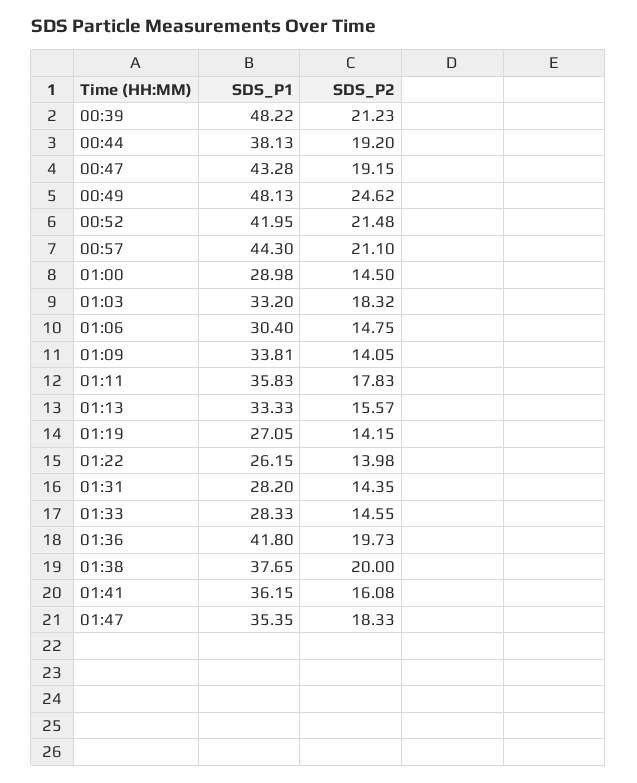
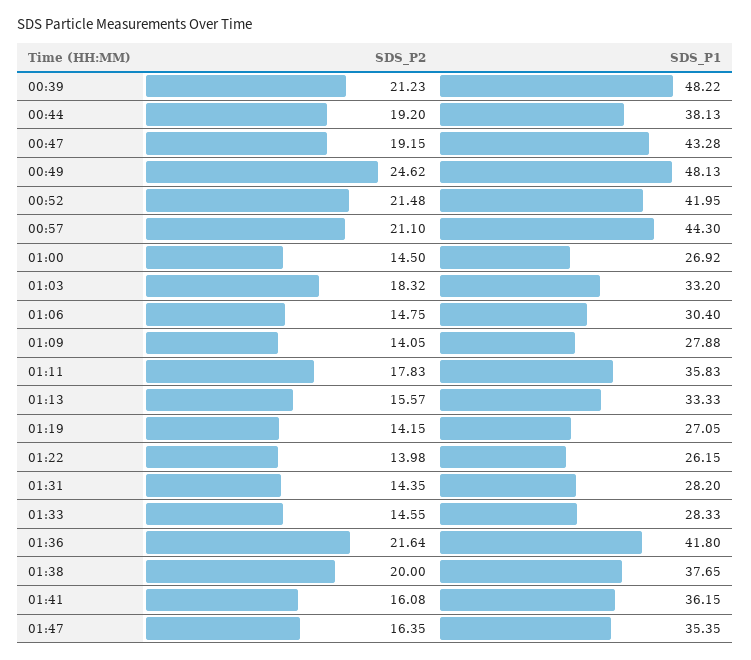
  {
    "SDS_P1": {
      "00:39": 48.22,
      "00:44": 38.13,
      "00:47": 43.28,
      "00:49": 48.13,
      "00:52": 41.95,
      "00:57": 44.3,
-     "01:00": 28.98,
+     "01:00": 26.92,
      "01:03": 33.2,
      "01:06": 30.4,
-     "01:09": 33.81,
+     "01:09": 27.88,
      "01:11": 35.83,
      "01:13": 33.33,
      "01:19": 27.05,
      "01:22": 26.15,
      "01:31": 28.2,
      "01:33": 28.33,
      "01:36": 41.8,
      "01:38": 37.65,
      "01:41": 36.15,
      "01:47": 35.35
    },
    "SDS_P2": {
      "00:39": 21.23,
      "00:44": 19.2,
      "00:47": 19.15,
      "00:49": 24.62,
      "00:52": 21.48,
      "00:57": 21.1,
      "01:00": 14.5,
      "01:03": 18.32,
      "01:06": 14.75,
      "01:09": 14.05,
      "01:11": 17.83,
      "01:13": 15.57,
      "01:19": 14.15,
      "01:22": 13.98,
      "01:31": 14.35,
      "01:33": 14.55,
-     "01:36": 19.73,
+     "01:36": 21.64,
      "01:38": 20,
      "01:41": 16.08,
-     "01:47": 18.33
+     "01:47": 16.35
    }
  }

